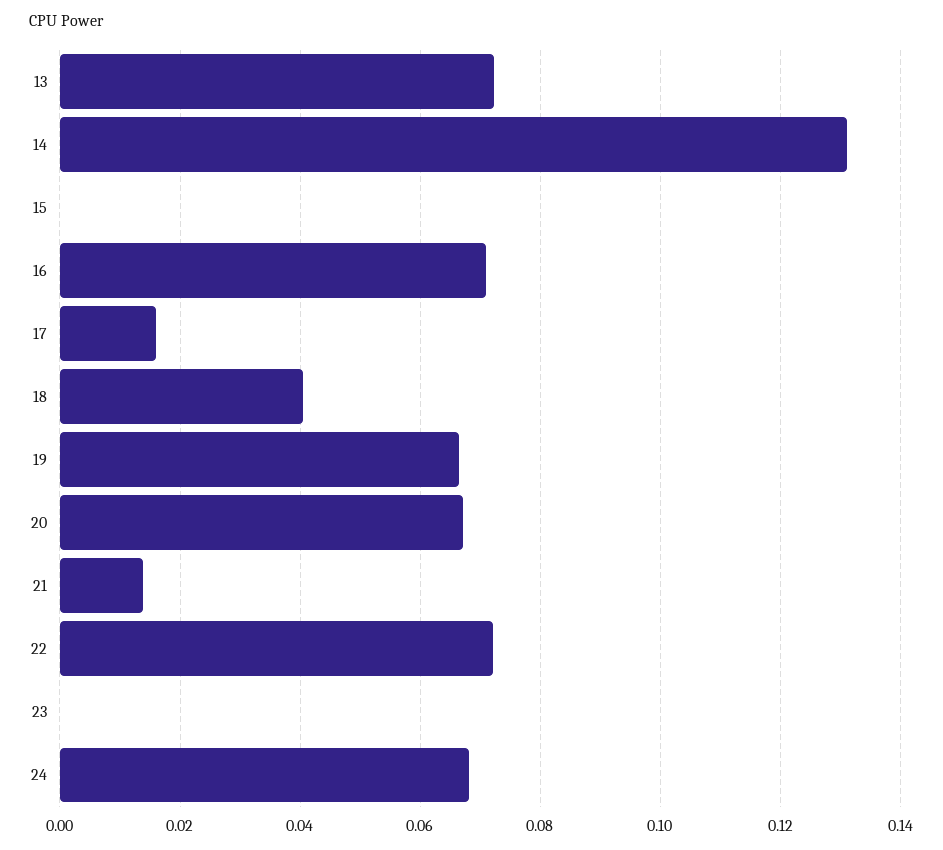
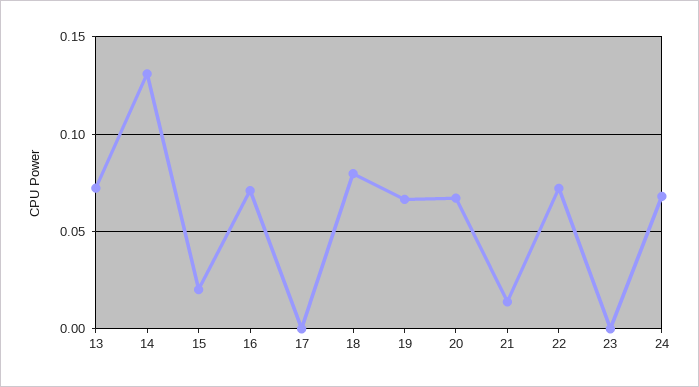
  {
    "13": 0.072,
    "14": 0.132,
-   "15": 0,
+   "15": 0.02,
    "16": 0.072,
-   "17": 0.016,
+   "17": 0,
-   "18": 0.04,
+   "18": 0.08,
    "19": 0.066,
    "20": 0.068,
    "21": 0.014,
    "22": 0.072,
    "23": 0,
    "24": 0.068
  }

